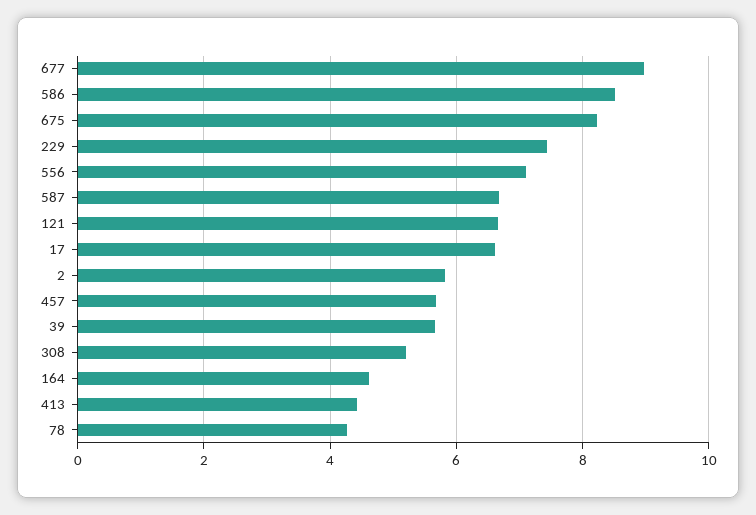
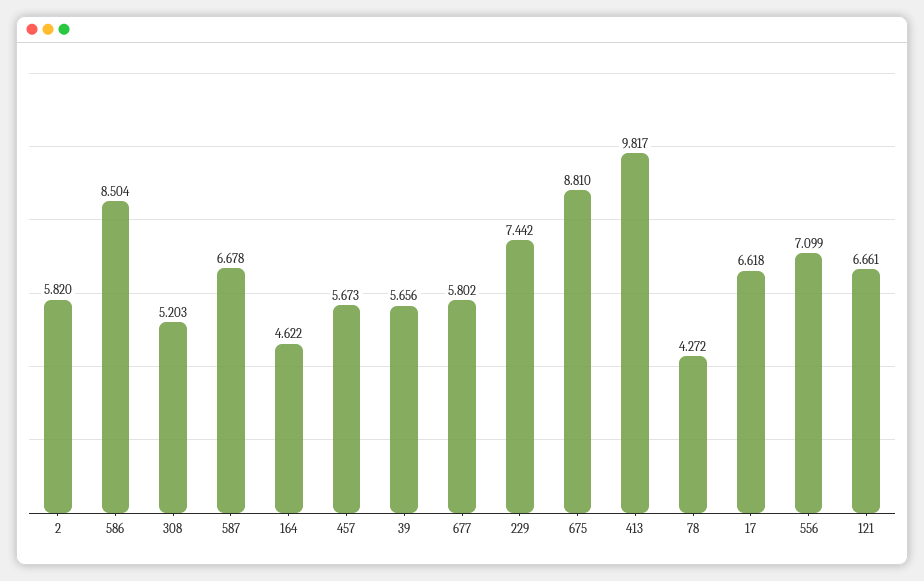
  {
-   "677": 9,
+   "677": 5.802,
    "586": 8.504,
-   "675": 8.2,
+   "675": 8.81,
    "229": 7.442,
    "556": 7.099,
    "587": 6.678,
    "121": 6.661,
    "17": 6.618,
    "2": 5.82,
    "457": 5.673,
    "39": 5.656,
    "308": 5.203,
    "164": 4.622,
-   "413": 4.4,
+   "413": 9.817,
    "78": 4.272
  }

